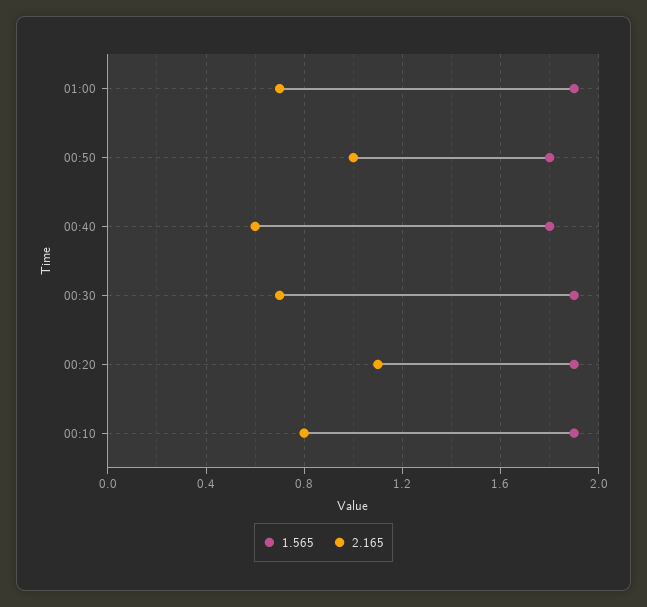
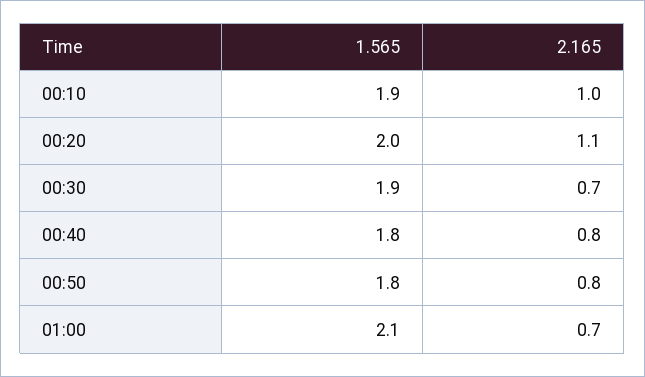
  {
    "1.565": {
-     "01:00": 1.9,
+     "01:00": 2.1,
      "00:50": 1.8,
      "00:40": 1.8,
      "00:30": 1.9,
-     "00:20": 1.9,
+     "00:20": 2,
      "00:10": 1.9
    },
    "2.165": {
      "01:00": 0.7,
-     "00:50": 1,
+     "00:50": 0.8,
-     "00:40": 0.6,
+     "00:40": 0.8,
      "00:30": 0.7,
      "00:20": 1.1,
-     "00:10": 0.8
+     "00:10": 1
    }
  }

